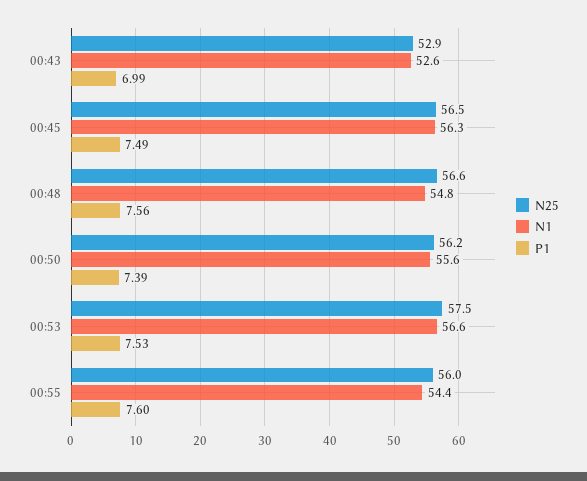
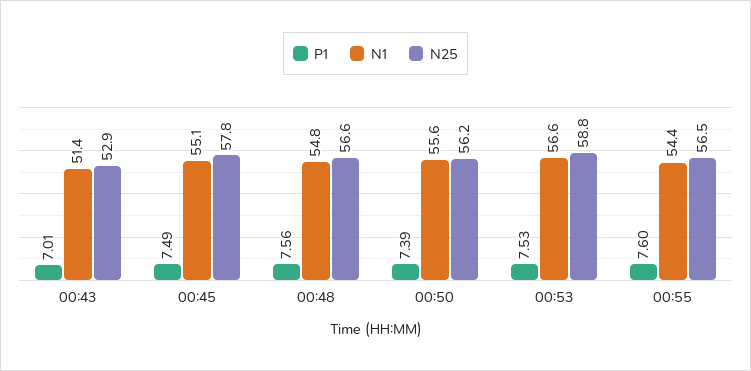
  {
    "N25": {
      "00:43": 52.9,
-     "00:45": 56.5,
+     "00:45": 57.8,
      "00:48": 56.6,
      "00:50": 56.2,
-     "00:53": 57.5,
+     "00:53": 58.8,
-     "00:55": 56
+     "00:55": 56.5
    },
    "N1": {
-     "00:43": 52.6,
+     "00:43": 51.4,
-     "00:45": 56.3,
+     "00:45": 55.1,
      "00:48": 54.8,
      "00:50": 55.6,
      "00:53": 56.6,
      "00:55": 54.4
    },
    "P1": {
-     "00:43": 6.99,
+     "00:43": 7.01,
      "00:45": 7.49,
      "00:48": 7.56,
      "00:50": 7.39,
      "00:53": 7.53,
      "00:55": 7.6
    }
  }

